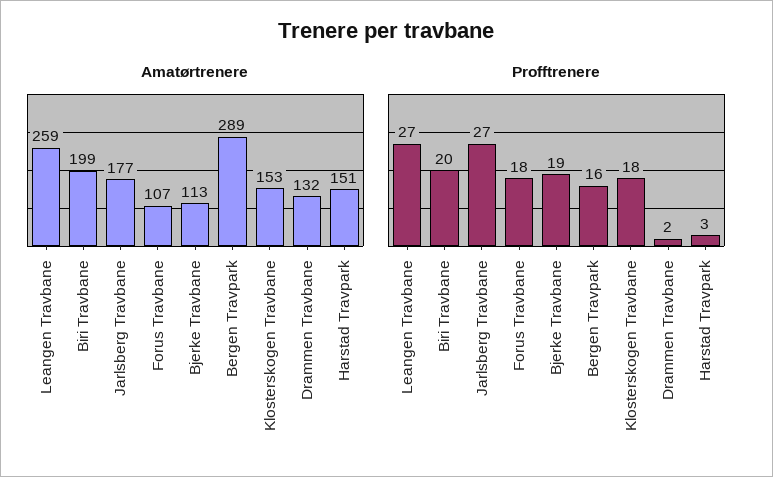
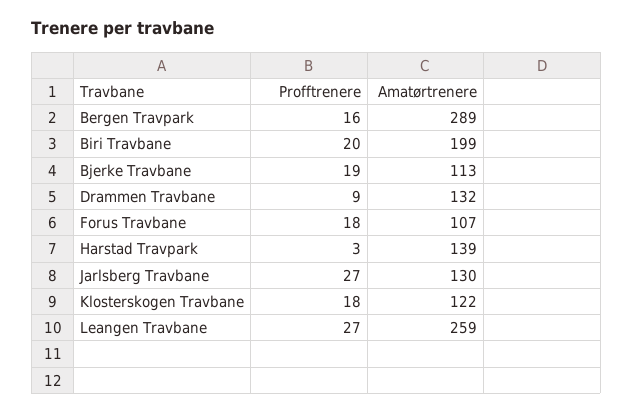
  {
    "Amatørtrenere": {
      "Leangen Travbane": 259,
      "Biri Travbane": 199,
-     "Jarlsberg Travbane": 177,
+     "Jarlsberg Travbane": 130,
      "Forus Travbane": 107,
      "Bjerke Travbane": 113,
      "Bergen Travpark": 289,
-     "Klosterskogen Travbane": 153,
+     "Klosterskogen Travbane": 122,
      "Drammen Travbane": 132,
-     "Harstad Travpark": 151
+     "Harstad Travpark": 139
    },
    "Profftrenere": {
      "Leangen Travbane": 27,
      "Biri Travbane": 20,
      "Jarlsberg Travbane": 27,
      "Forus Travbane": 18,
      "Bjerke Travbane": 19,
      "Bergen Travpark": 16,
      "Klosterskogen Travbane": 18,
-     "Drammen Travbane": 2,
+     "Drammen Travbane": 9,
      "Harstad Travpark": 3
    }
  }

